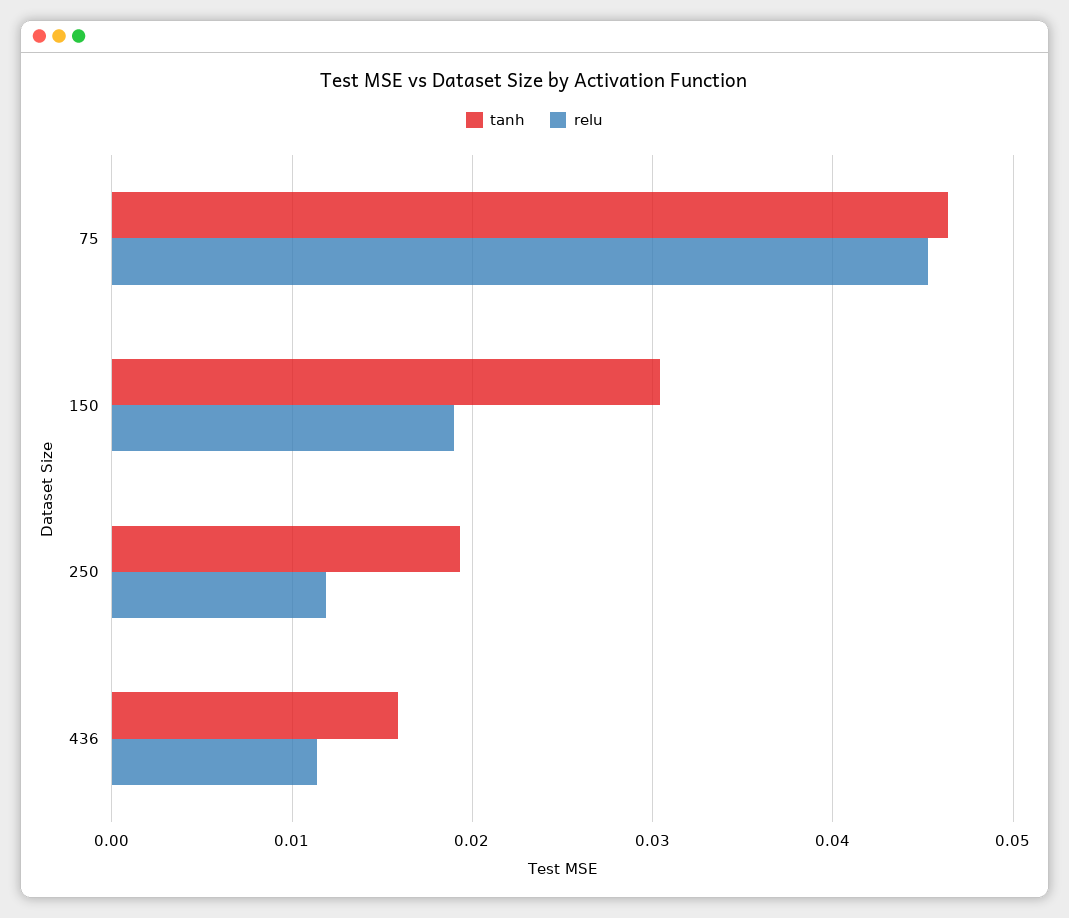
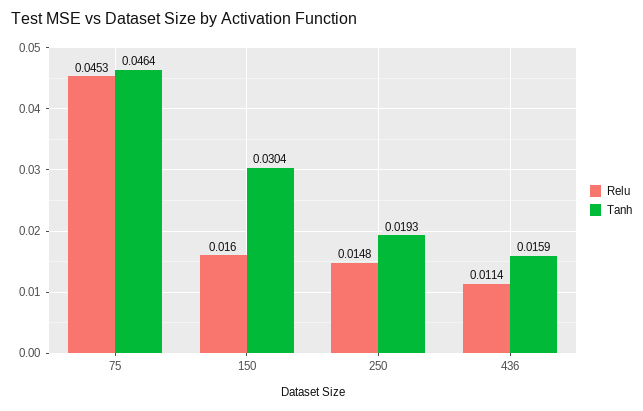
  {
    "tanh": {
      "75": 0.0464,
      "150": 0.0304,
      "250": 0.0193,
      "436": 0.0159
    },
    "relu": {
      "75": 0.0453,
-     "150": 0.019,
+     "150": 0.016,
-     "250": 0.012,
+     "250": 0.0148,
      "436": 0.0114
    }
  }

